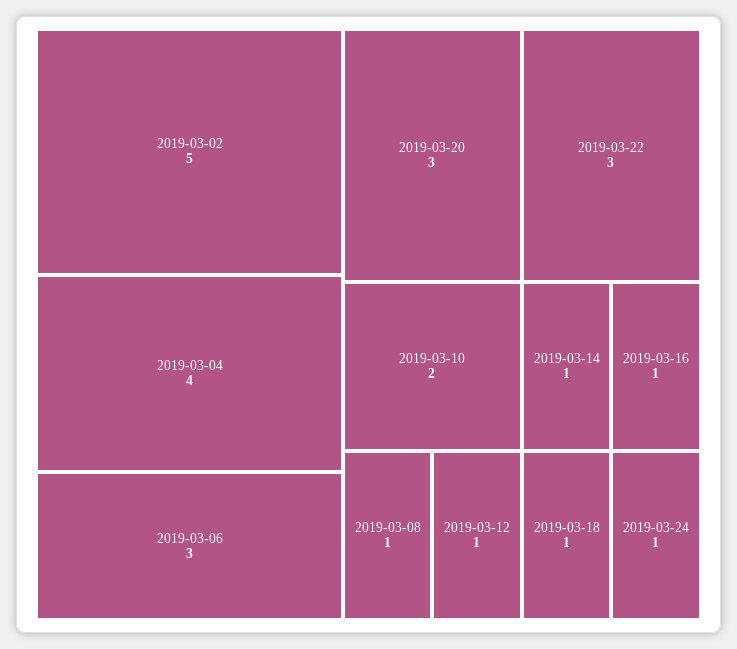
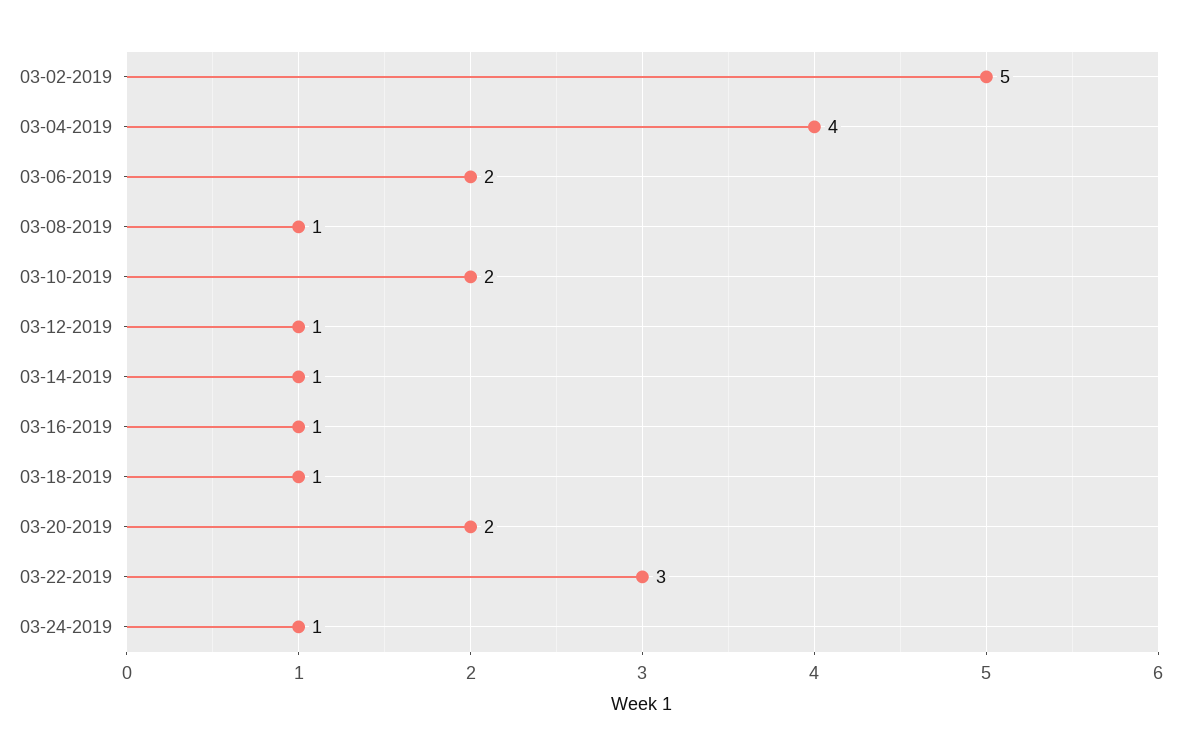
  {
    "2019-03-02": 5,
    "2019-03-04": 4,
-   "2019-03-06": 3,
+   "2019-03-06": 2,
-   "2019-03-20": 3,
+   "2019-03-20": 2,
    "2019-03-22": 3,
    "2019-03-10": 2,
    "2019-03-08": 1,
    "2019-03-12": 1,
    "2019-03-14": 1,
    "2019-03-16": 1,
    "2019-03-18": 1,
    "2019-03-24": 1
  }

